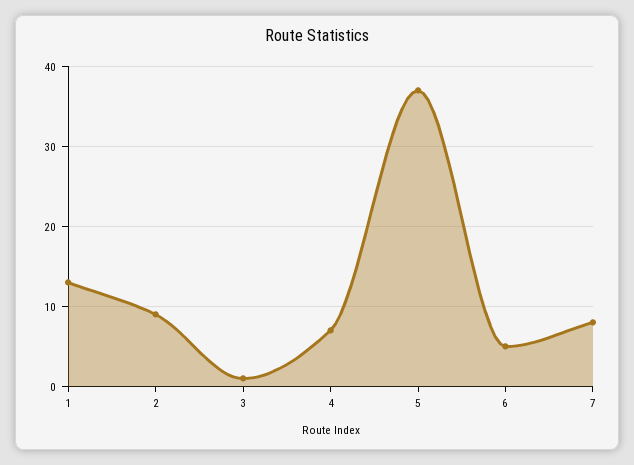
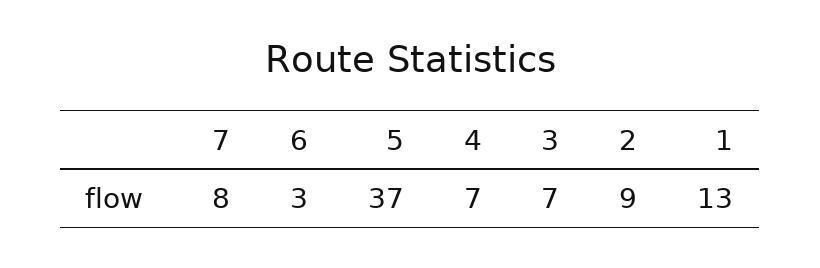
  {
    "1": 13,
    "2": 9,
-   "3": 1,
+   "3": 7,
    "4": 7,
    "5": 37,
-   "6": 5,
+   "6": 3,
    "7": 8
  }

